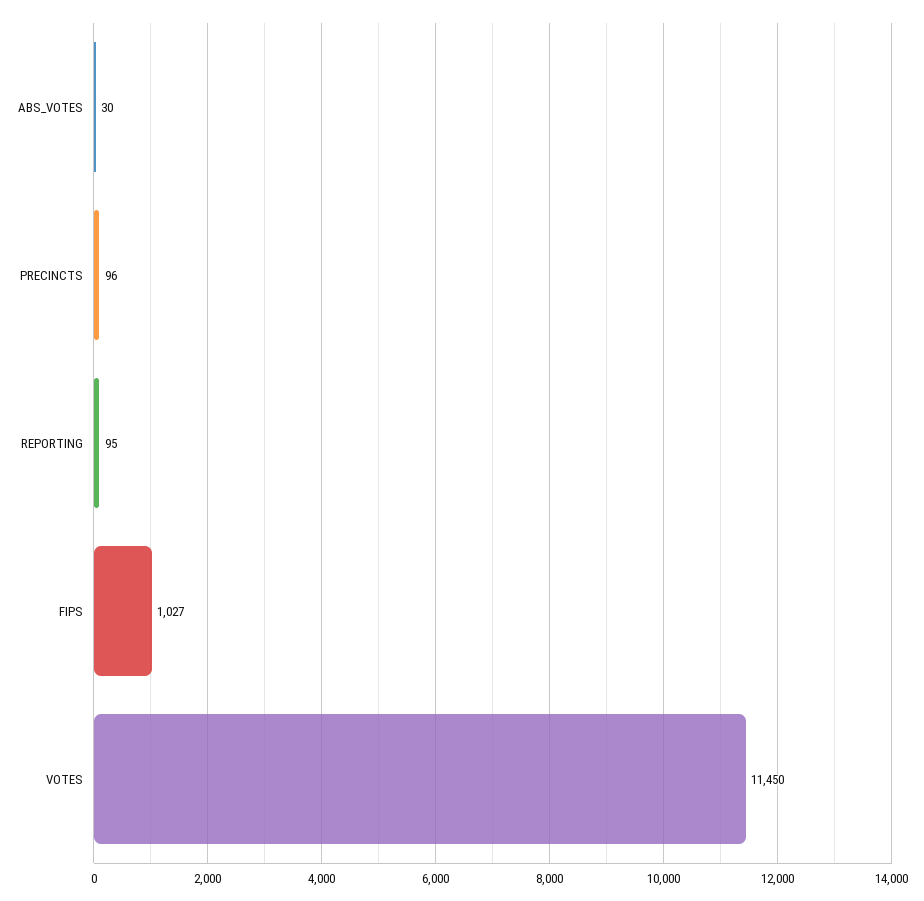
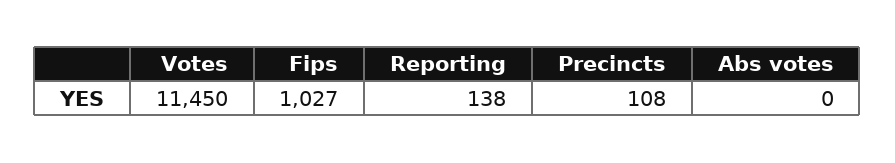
  {
-   "ABS_VOTES": 30,
+   "ABS_VOTES": 0,
-   "PRECINCTS": 96,
+   "PRECINCTS": 108,
-   "REPORTING": 95,
+   "REPORTING": 138,
    "FIPS": 1027,
    "VOTES": 11450
  }

